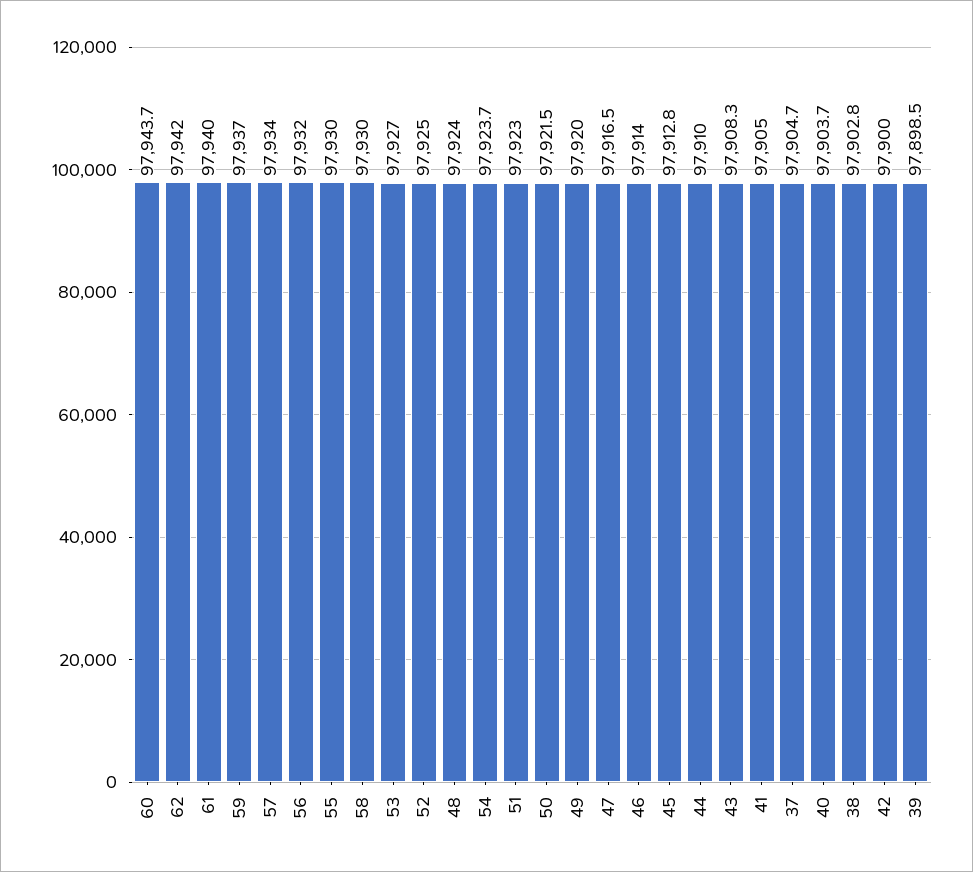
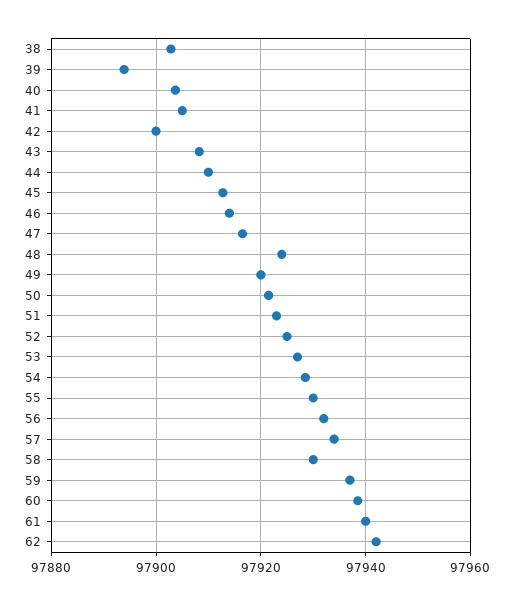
  {
-   "60": 97943.7,
+   "60": 97938,
    "62": 97942,
    "61": 97940,
    "59": 97937,
    "57": 97934,
    "56": 97932,
    "55": 97930,
    "58": 97930,
    "53": 97927,
    "52": 97925,
    "48": 97924,
-   "54": 97923.7,
+   "54": 97928,
    "51": 97923,
    "50": 97921.5,
    "49": 97920,
    "47": 97916.5,
    "46": 97914,
    "45": 97912.8,
    "44": 97910,
    "43": 97908.3,
    "41": 97905,
-   "37": 97904.7,
    "40": 97903.7,
    "38": 97902.8,
    "42": 97900,
-   "39": 97898.5
+   "39": 97894
  }

